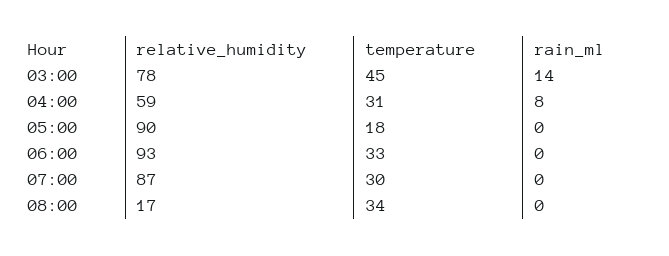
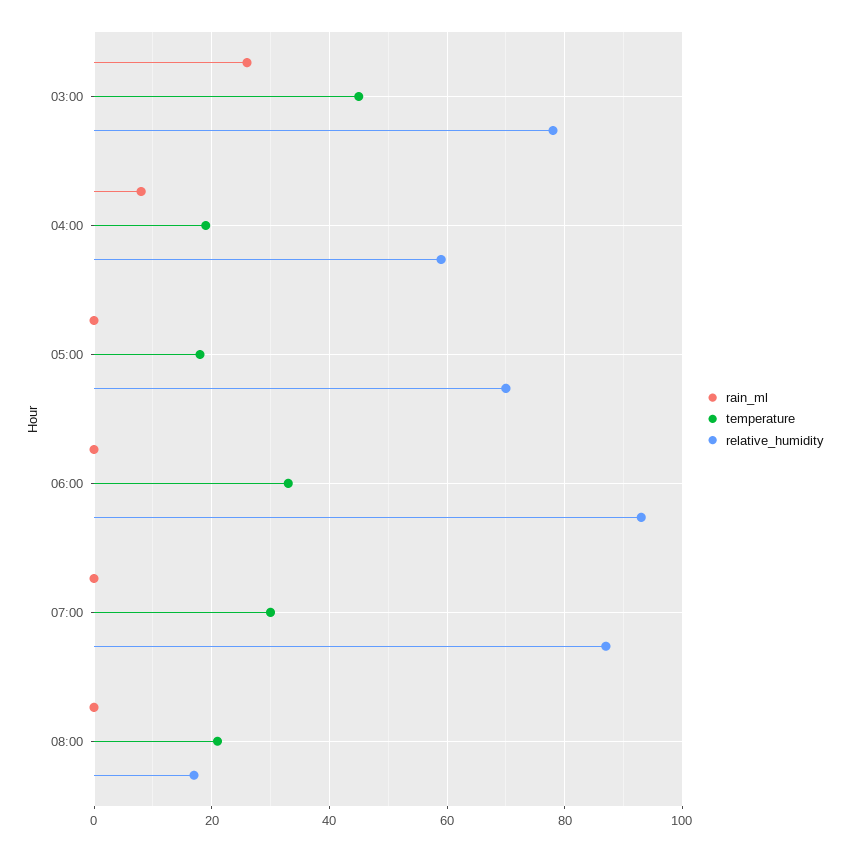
  {
    "relative_humidity": {
      "03:00": 78,
      "04:00": 59,
-     "05:00": 90,
+     "05:00": 70,
      "06:00": 93,
      "07:00": 87,
      "08:00": 17
    },
    "temperature": {
      "03:00": 45,
-     "04:00": 31,
+     "04:00": 20,
      "05:00": 18,
      "06:00": 33,
      "07:00": 30,
-     "08:00": 34
+     "08:00": 20
    },
    "rain_ml": {
-     "03:00": 14,
+     "03:00": 25,
      "04:00": 8,
      "05:00": 0,
      "06:00": 0,
      "07:00": 0,
      "08:00": 0
    }
  }

